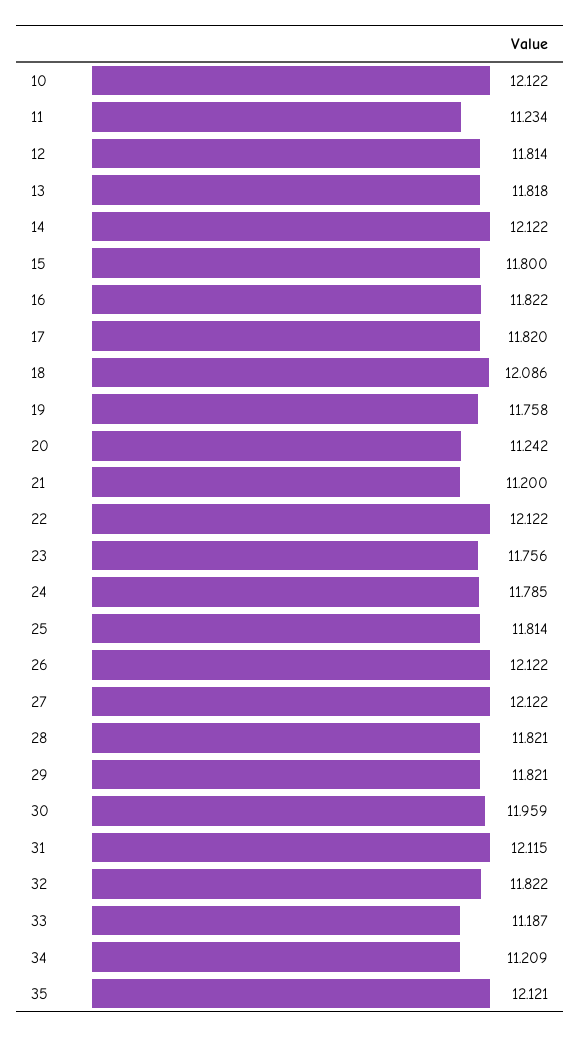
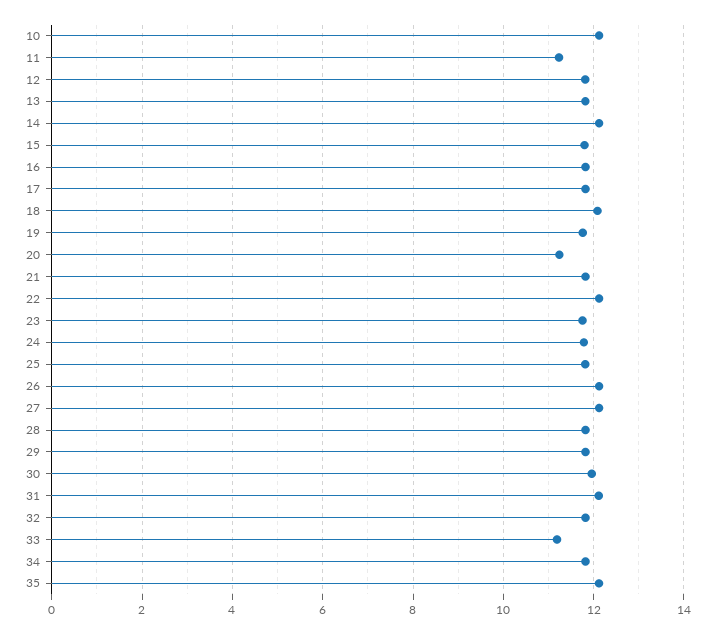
  {
    "10": 12.122,
    "11": 11.234,
    "12": 11.814,
    "13": 11.818,
    "14": 12.122,
    "15": 11.8,
    "16": 11.822,
    "17": 11.82,
    "18": 12.086,
    "19": 11.758,
    "20": 11.242,
-   "21": 11.2,
+   "21": 11.8,
    "22": 12.122,
    "23": 11.756,
    "24": 11.785,
    "25": 11.814,
    "26": 12.122,
    "27": 12.122,
    "28": 11.821,
    "29": 11.821,
    "30": 11.959,
    "31": 12.115,
    "32": 11.822,
    "33": 11.187,
-   "34": 11.209,
+   "34": 11.8,
    "35": 12.121
  }

